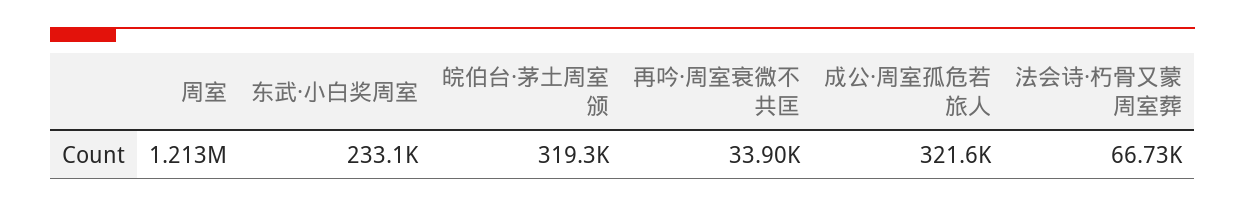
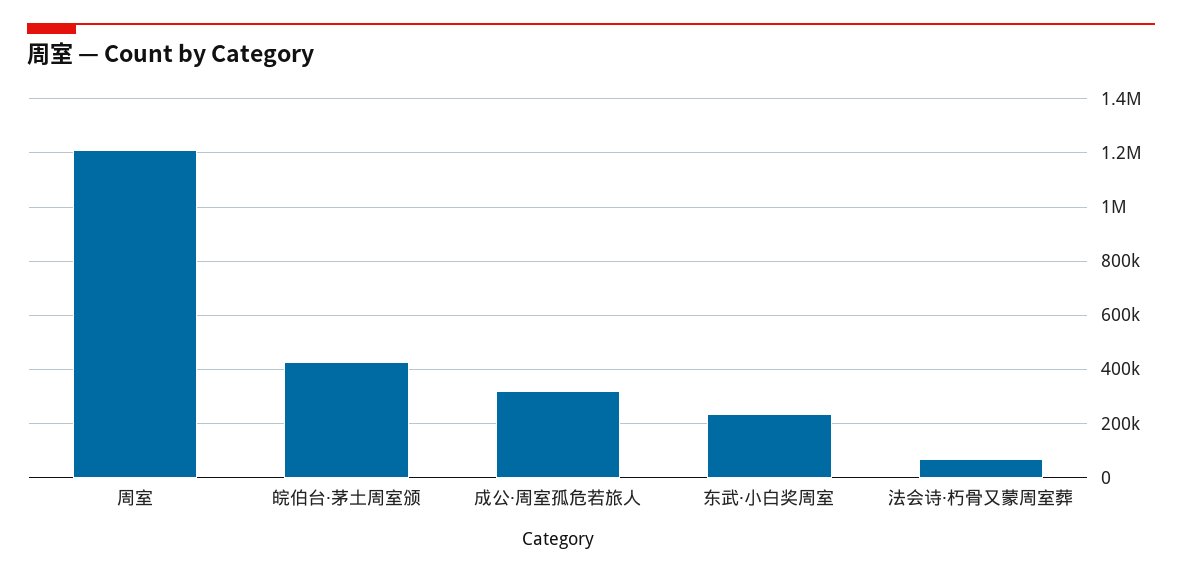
  {
    "周室": 1213000,
    "东武·小白奖周室": 233100,
-   "皖伯台·茅土周室颁": 319300,
+   "皖伯台·茅土周室颁": 425000,
-   "再吟·周室衰微不共匡": 33900,
    "成公·周室孤危若旅人": 321600,
    "法会诗·朽骨又蒙周室葬": 66730
  }

